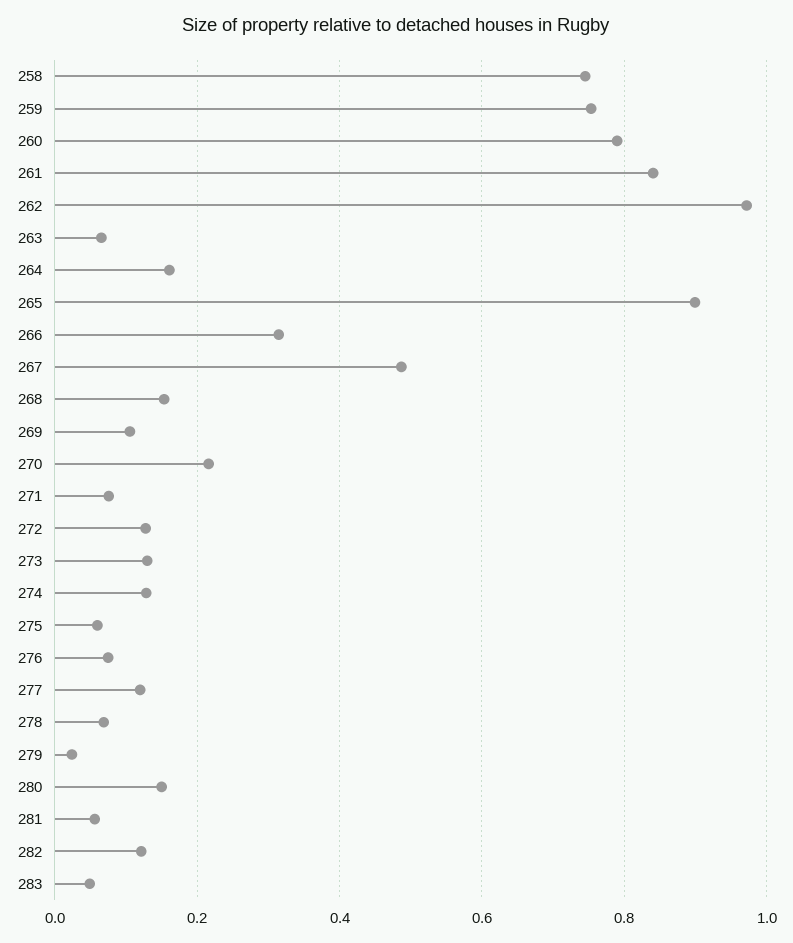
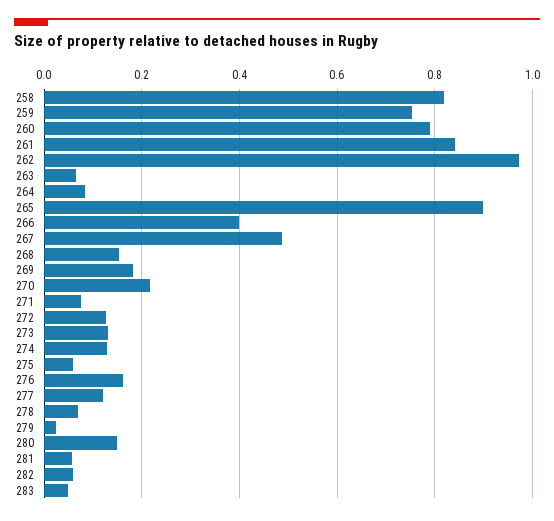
  {
-   "258": 0.74,
+   "258": 0.82,
    "259": 0.76,
    "260": 0.78,
    "261": 0.84,
    "262": 0.98,
    "263": 0.06,
-   "264": 0.16,
+   "264": 0.08,
    "265": 0.9,
-   "266": 0.32,
+   "266": 0.4,
    "267": 0.48,
    "268": 0.16,
-   "269": 0.1,
+   "269": 0.18,
    "270": 0.22,
    "271": 0.08,
    "272": 0.12,
    "273": 0.12,
    "274": 0.12,
    "275": 0.06,
-   "276": 0.08,
+   "276": 0.16,
    "277": 0.12,
    "278": 0.06,
    "279": 0.02,
    "280": 0.14,
    "281": 0.06,
-   "282": 0.12,
+   "282": 0.06,
    "283": 0.04
  }

